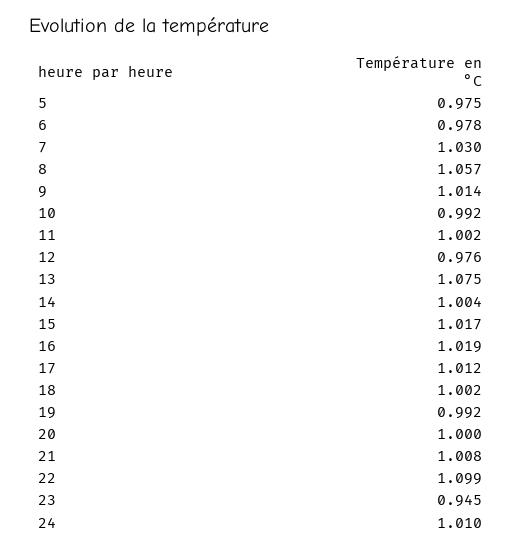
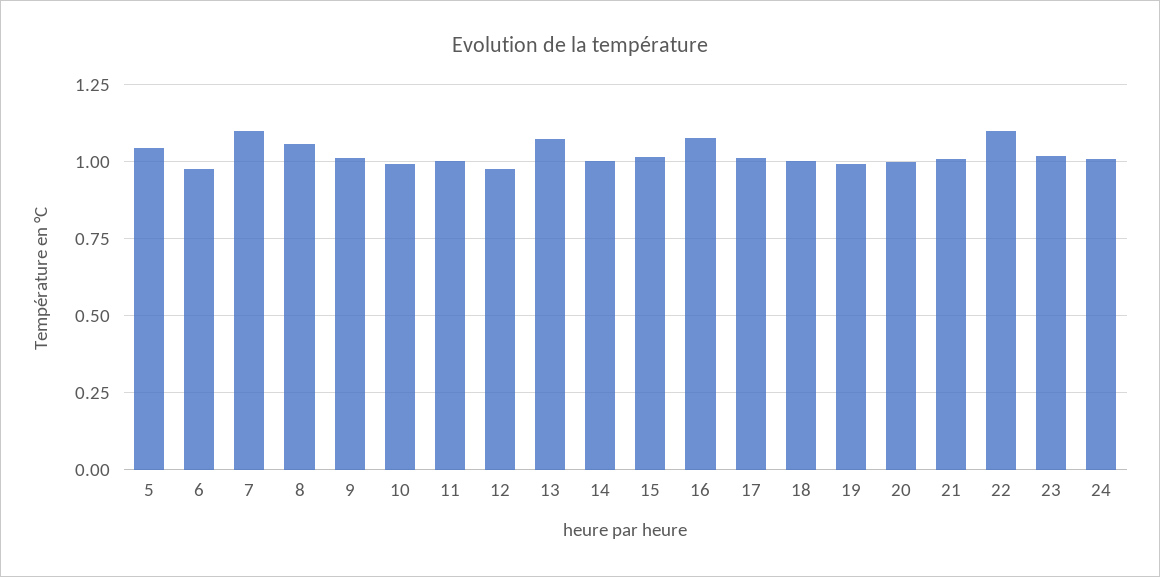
  {
-   "5": 0.975,
+   "5": 1.05,
    "6": 0.978,
-   "7": 1.03,
+   "7": 1.1,
    "8": 1.057,
    "9": 1.014,
    "10": 0.992,
    "11": 1.002,
    "12": 0.976,
    "13": 1.075,
    "14": 1.004,
    "15": 1.017,
-   "16": 1.019,
+   "16": 1.075,
    "17": 1.012,
    "18": 1.002,
    "19": 0.992,
    "20": 1,
    "21": 1.008,
    "22": 1.099,
-   "23": 0.945,
+   "23": 1.025,
    "24": 1.01
  }

